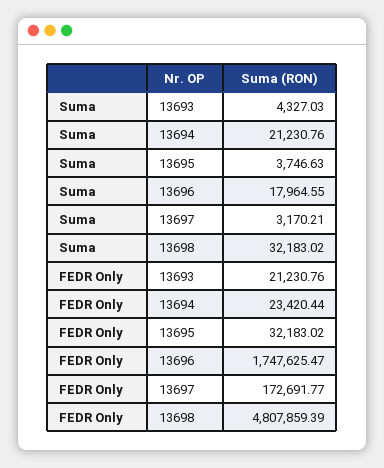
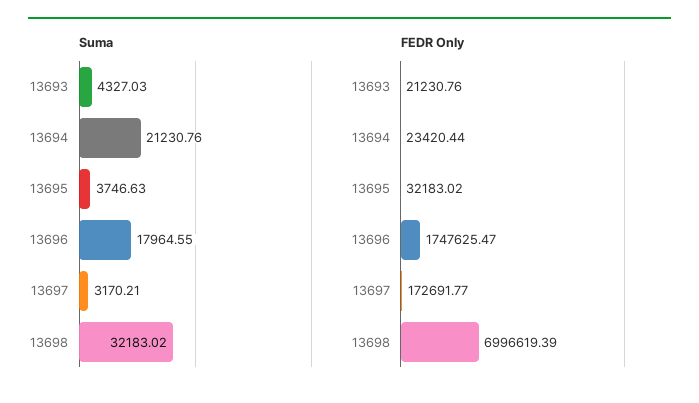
  {
    "Suma": {
      "13693": 4327.03,
      "13694": 21230.76,
      "13695": 3746.63,
      "13696": 17964.55,
      "13697": 3170.21,
      "13698": 32183.02
    },
    "FEDR Only": {
      "13693": 21230.76,
      "13694": 23420.44,
      "13695": 32183.02,
      "13696": 1747625.47,
      "13697": 172691.77,
-     "13698": 4807859.39
+     "13698": 6996619.39
    }
  }

